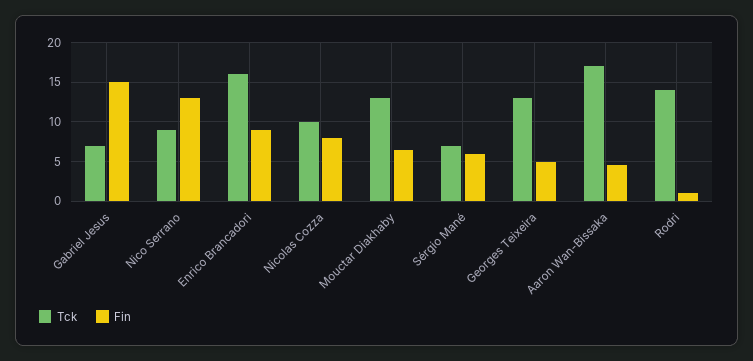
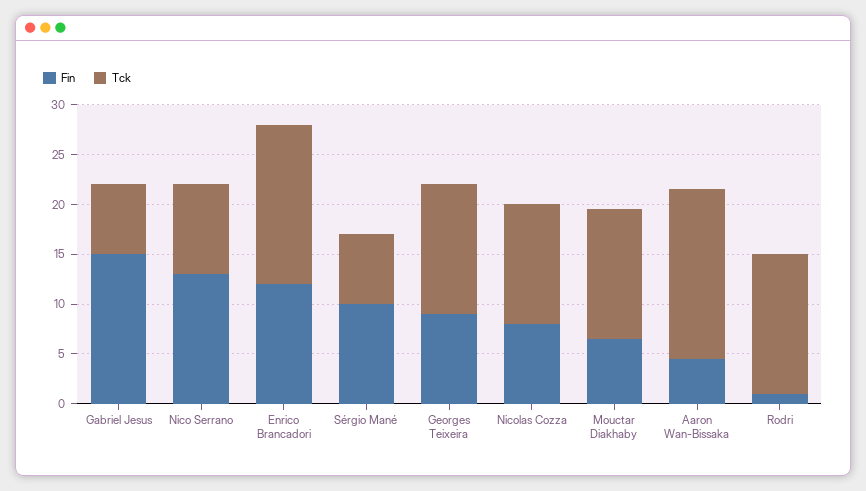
  {
    "Tck": {
      "Gabriel Jesus": 7,
      "Nico Serrano": 9,
      "Enrico Brancadori": 16,
-     "Nicolas Cozza": 10,
+     "Nicolas Cozza": 12,
      "Mouctar Diakhaby": 13,
      "Sérgio Mané": 7,
      "Georges Teixeira": 13,
      "Aaron Wan-Bissaka": 17,
      "Rodri": 14
    },
    "Fin": {
      "Gabriel Jesus": 15,
      "Nico Serrano": 13,
-     "Enrico Brancadori": 9,
+     "Enrico Brancadori": 12,
      "Nicolas Cozza": 8,
      "Mouctar Diakhaby": 7,
-     "Sérgio Mané": 6,
+     "Sérgio Mané": 10,
-     "Georges Teixeira": 5,
+     "Georges Teixeira": 9,
      "Aaron Wan-Bissaka": 5,
      "Rodri": 1
    }
  }

